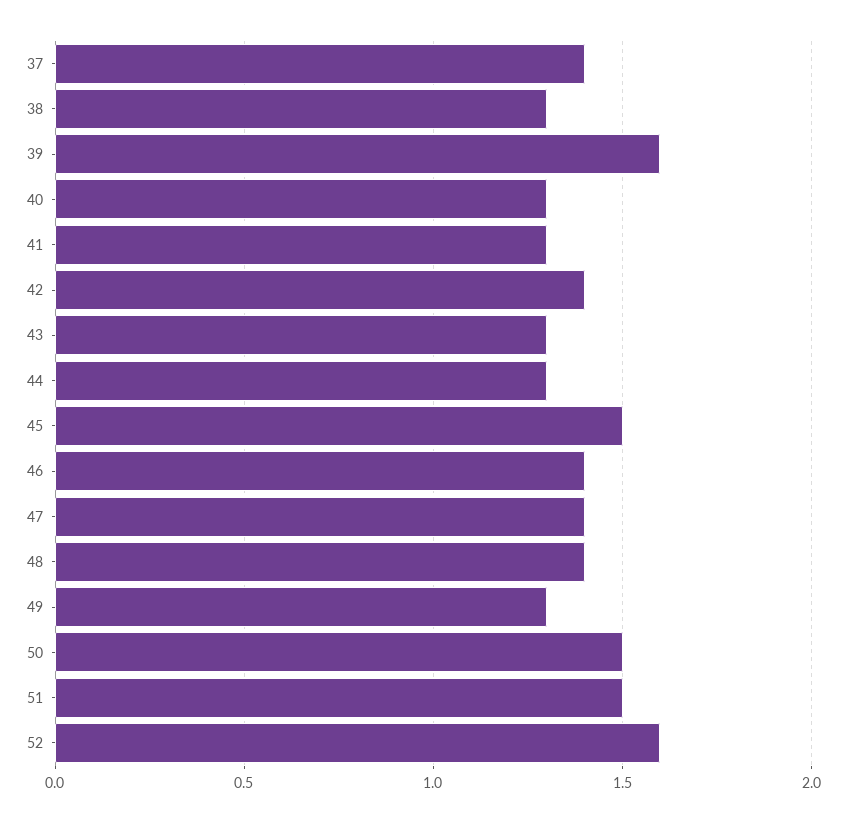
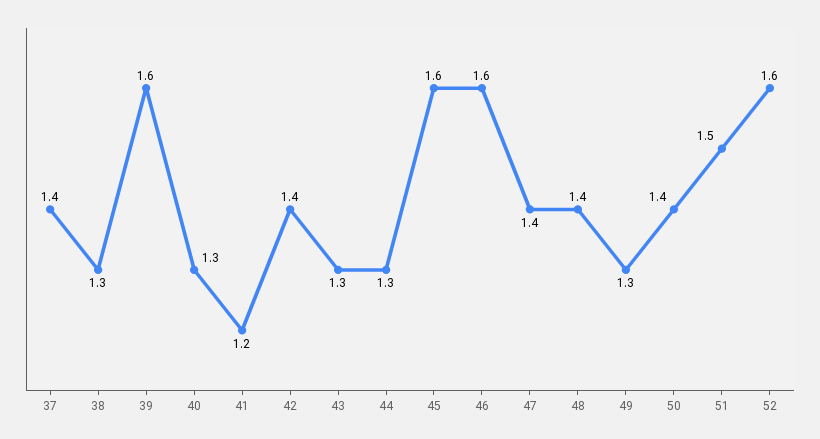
  {
    "37": 1.4,
    "38": 1.3,
    "39": 1.6,
    "40": 1.3,
-   "41": 1.3,
+   "41": 1.2,
    "42": 1.4,
    "43": 1.3,
    "44": 1.3,
-   "45": 1.5,
+   "45": 1.6,
-   "46": 1.4,
+   "46": 1.6,
    "47": 1.4,
    "48": 1.4,
    "49": 1.3,
-   "50": 1.5,
+   "50": 1.4,
    "51": 1.5,
    "52": 1.6
  }

